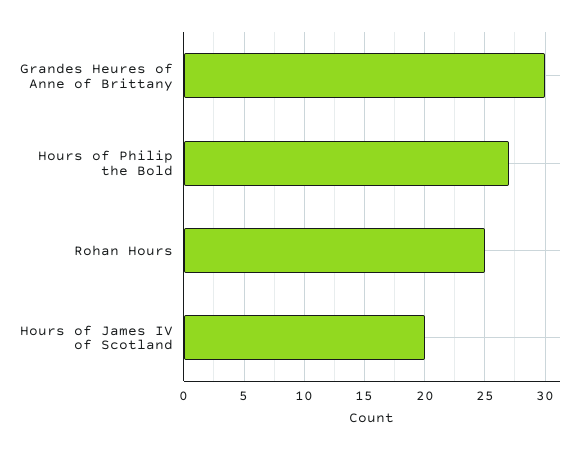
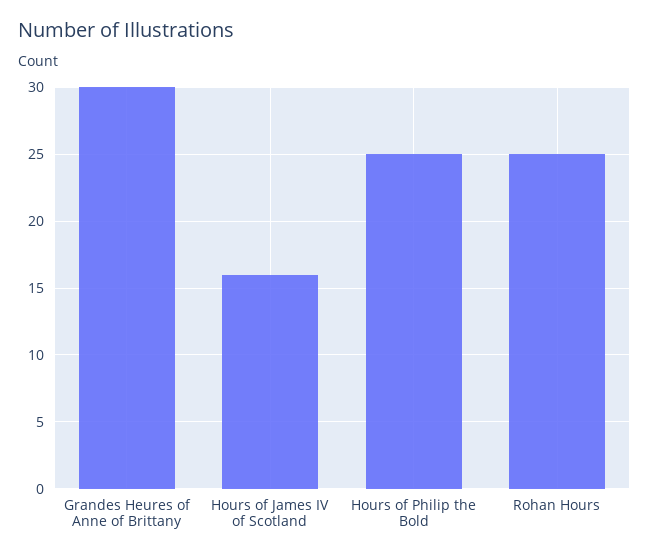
  {
    "Grandes Heures of Anne of Brittany": 30,
-   "Hours of Philip the Bold": 27,
+   "Hours of Philip the Bold": 25,
    "Rohan Hours": 25,
-   "Hours of James IV of Scotland": 20
+   "Hours of James IV of Scotland": 16
  }

